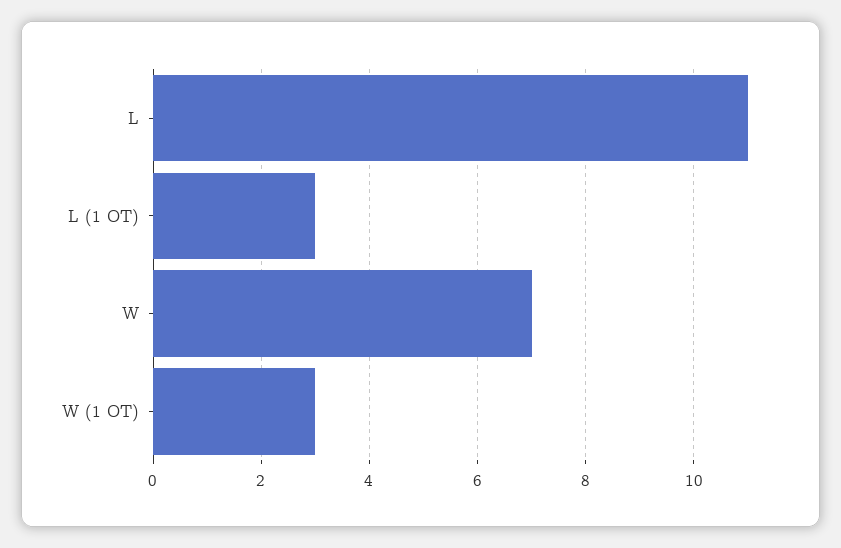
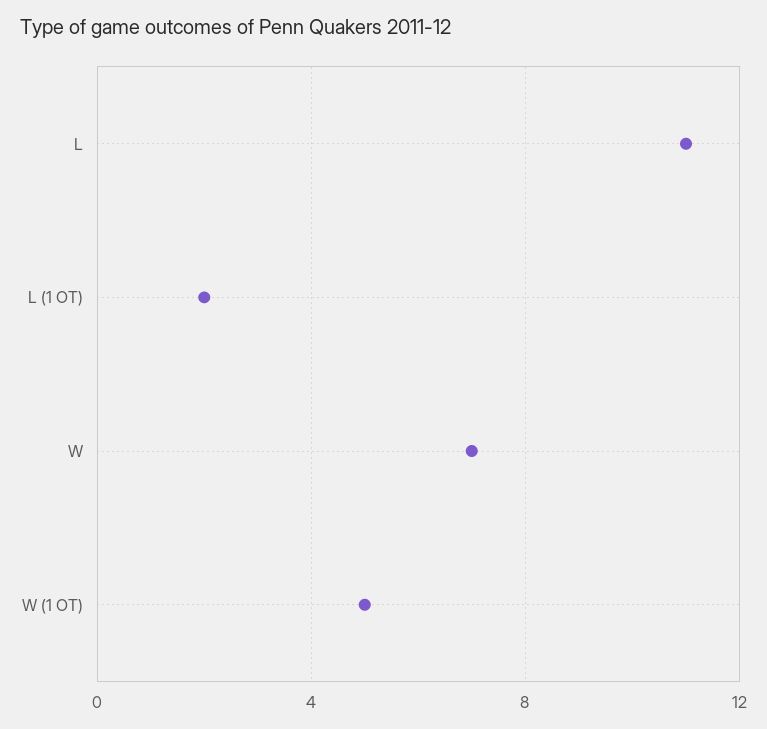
  {
    "L": 11,
-   "L (1 OT)": 3,
+   "L (1 OT)": 2,
    "W": 7,
-   "W (1 OT)": 3
+   "W (1 OT)": 5
  }

